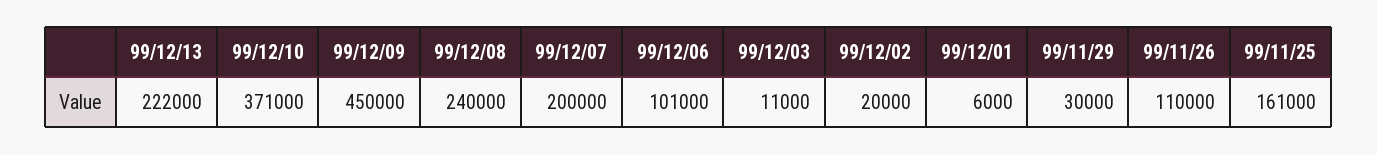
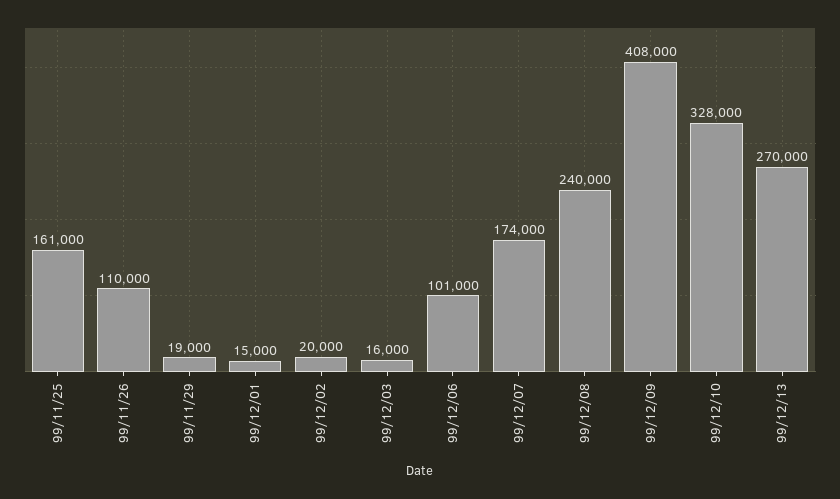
  {
-   "99/12/13": 222000,
+   "99/12/13": 270000,
-   "99/12/10": 371000,
+   "99/12/10": 328000,
-   "99/12/09": 450000,
+   "99/12/09": 408000,
    "99/12/08": 240000,
-   "99/12/07": 200000,
+   "99/12/07": 174000,
    "99/12/06": 101000,
-   "99/12/03": 11000,
+   "99/12/03": 16000,
    "99/12/02": 20000,
-   "99/12/01": 6000,
+   "99/12/01": 15000,
-   "99/11/29": 30000,
+   "99/11/29": 19000,
    "99/11/26": 110000,
    "99/11/25": 161000
  }

